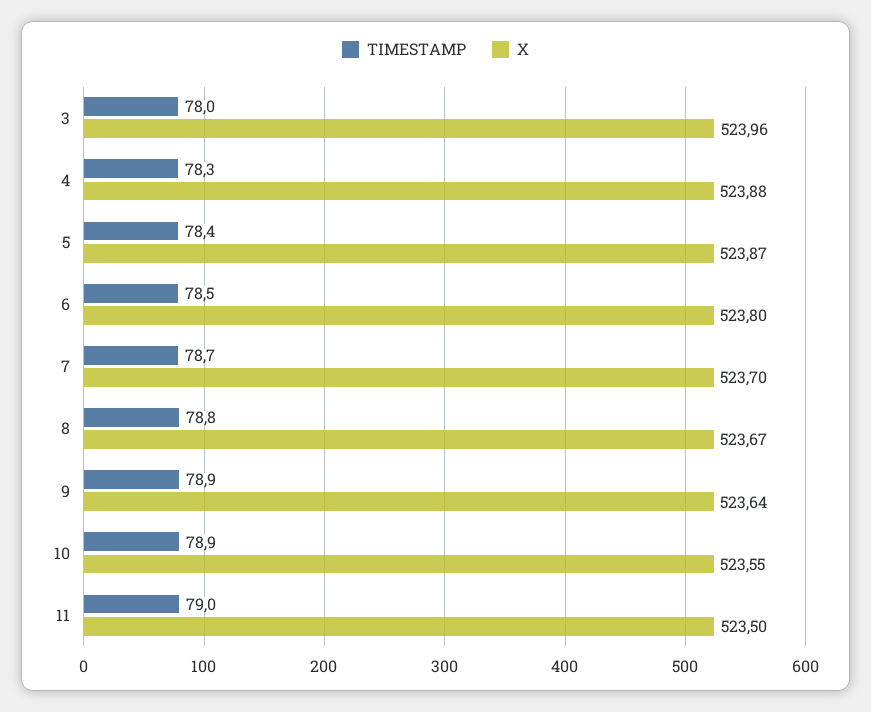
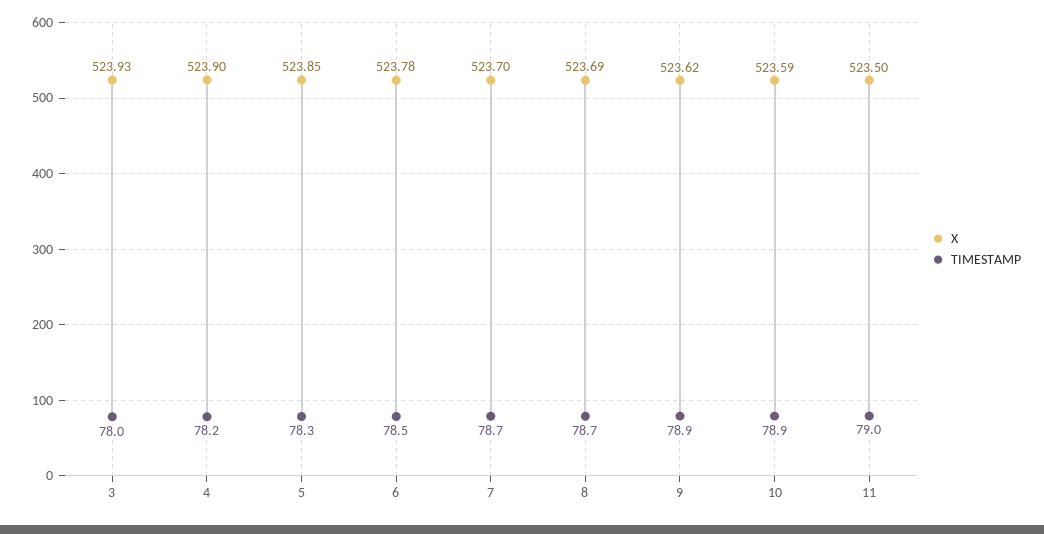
  {
    "TIMESTAMP": {
      "3": 78,
-     "4": 78.3,
+     "4": 78.2,
-     "5": 78.4,
+     "5": 78.3,
      "6": 78.5,
      "7": 78.7,
-     "8": 78.8,
+     "8": 78.7,
      "9": 78.9,
      "10": 78.9,
      "11": 79
    },
    "X": {
-     "3": 523.96,
+     "3": 523.93,
-     "4": 523.88,
+     "4": 523.9,
-     "5": 523.87,
+     "5": 523.85,
-     "6": 523.8,
+     "6": 523.78,
      "7": 523.7,
-     "8": 523.67,
+     "8": 523.69,
-     "9": 523.64,
+     "9": 523.62,
-     "10": 523.55,
+     "10": 523.59,
      "11": 523.5
    }
  }

